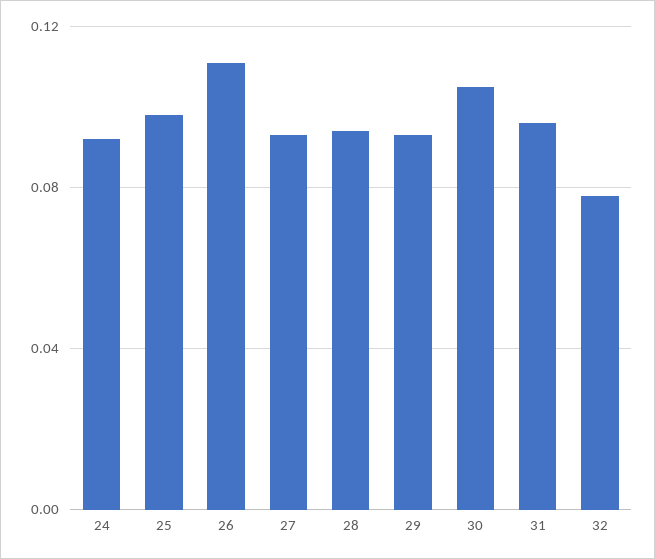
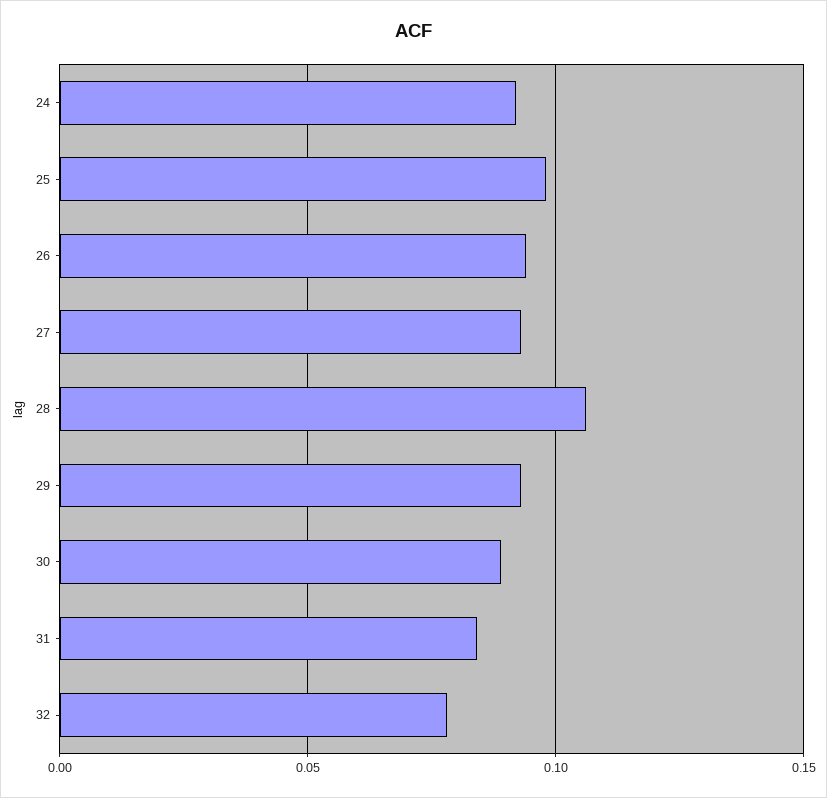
  {
    "24": 0.09,
    "25": 0.1,
-   "26": 0.11,
+   "26": 0.095,
    "27": 0.095,
-   "28": 0.095,
+   "28": 0.105,
    "29": 0.095,
-   "30": 0.105,
+   "30": 0.09,
-   "31": 0.095,
+   "31": 0.085,
    "32": 0.08
  }

